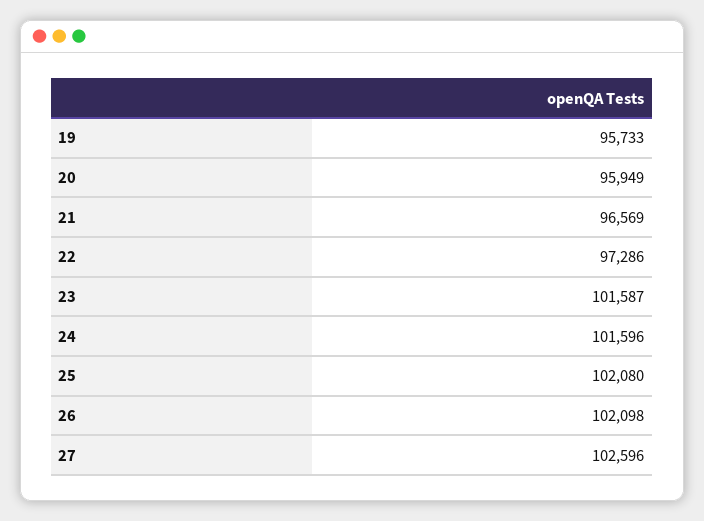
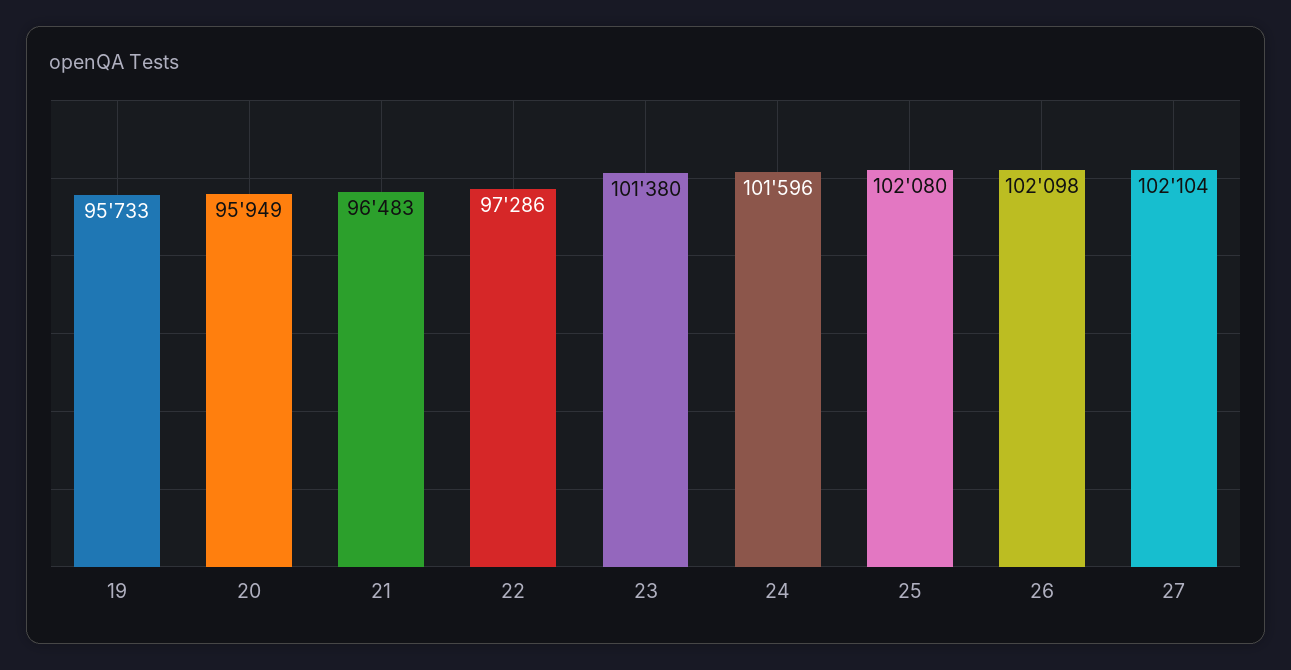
  {
    "19": 95733,
    "20": 95949,
-   "21": 96569,
+   "21": 96483,
    "22": 97286,
-   "23": 101587,
+   "23": 101380,
    "24": 101596,
    "25": 102080,
    "26": 102098,
-   "27": 102596
+   "27": 102104
  }

